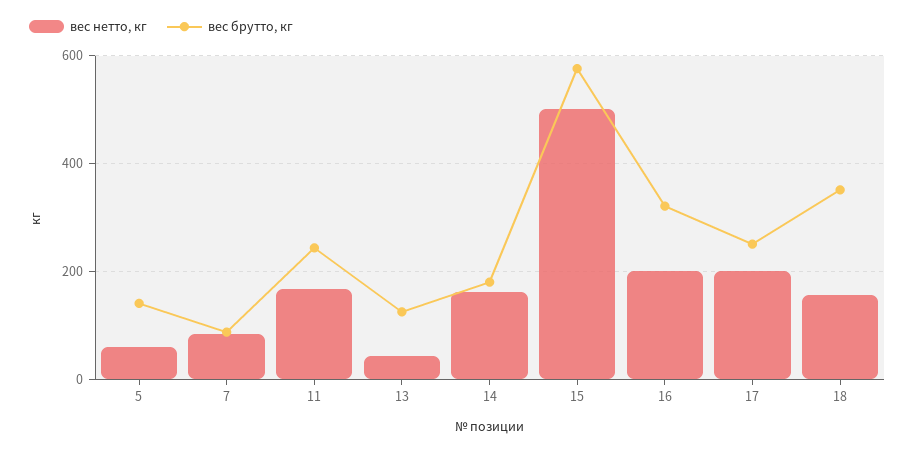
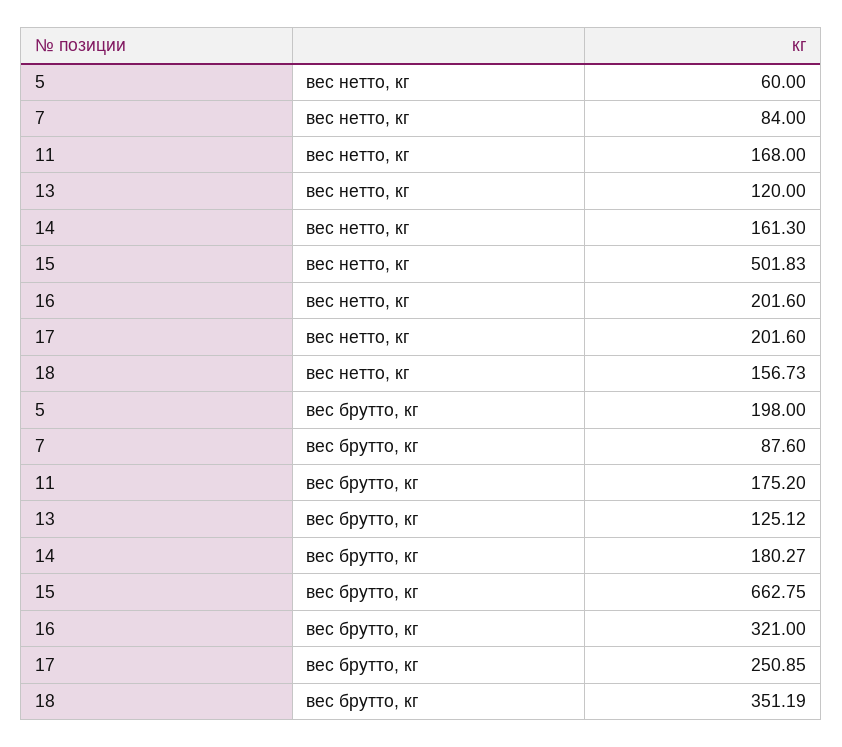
  {
    "вес нетто, кг": {
      "5": 60,
      "7": 84,
      "11": 168,
-     "13": 40,
+     "13": 120,
      "14": 161.3,
      "15": 501.83,
      "16": 201.6,
      "17": 201.6,
      "18": 156.73
    },
    "вес брутто, кг": {
-     "5": 140,
+     "5": 198,
      "7": 87.6,
-     "11": 240,
+     "11": 175.2,
      "13": 125.12,
      "14": 180.27,
-     "15": 580,
+     "15": 662.75,
      "16": 321,
      "17": 250.85,
      "18": 351.19
    }
  }

